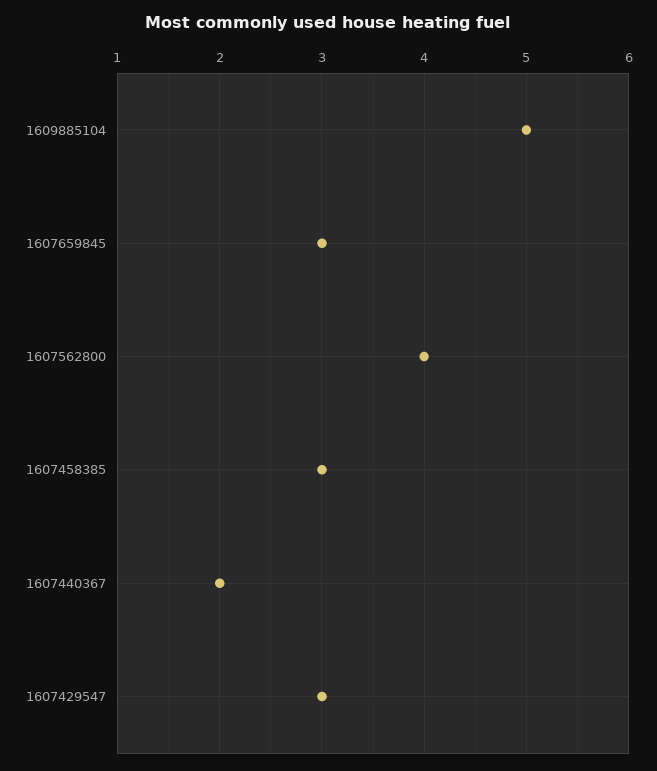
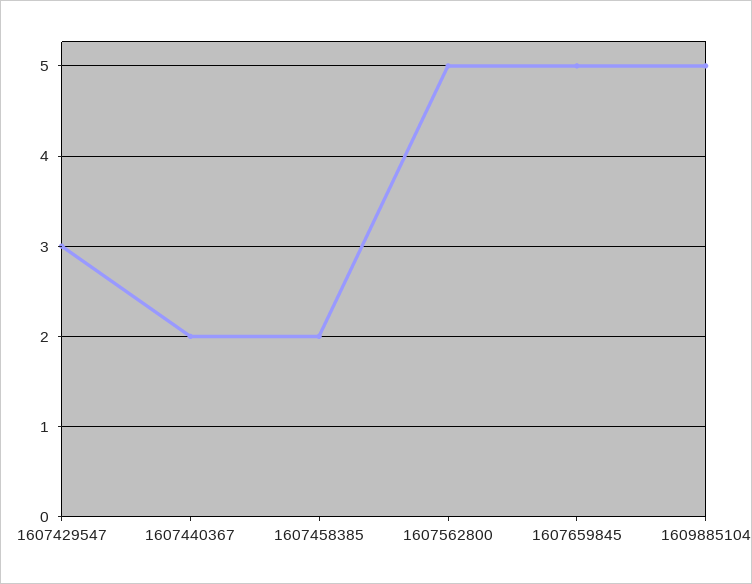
  {
    "1609885104": 5,
-   "1607659845": 3,
+   "1607659845": 5,
-   "1607562800": 4,
+   "1607562800": 5,
-   "1607458385": 3,
+   "1607458385": 2,
    "1607440367": 2,
    "1607429547": 3
  }

